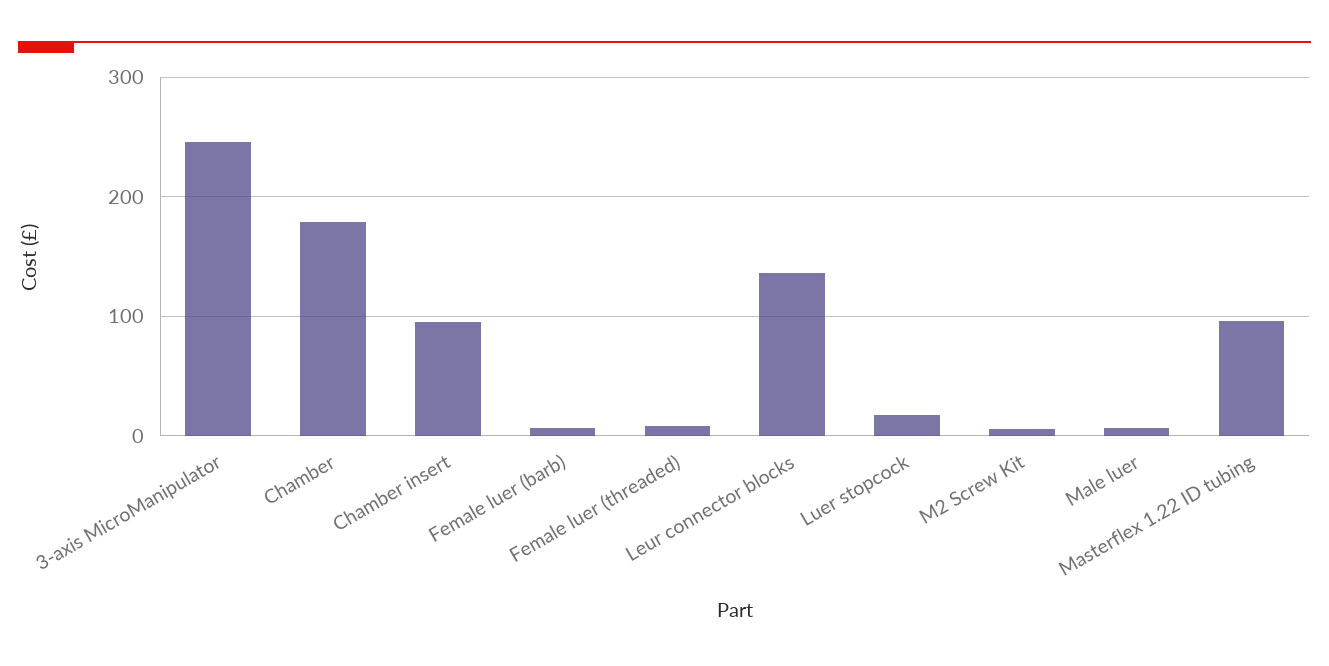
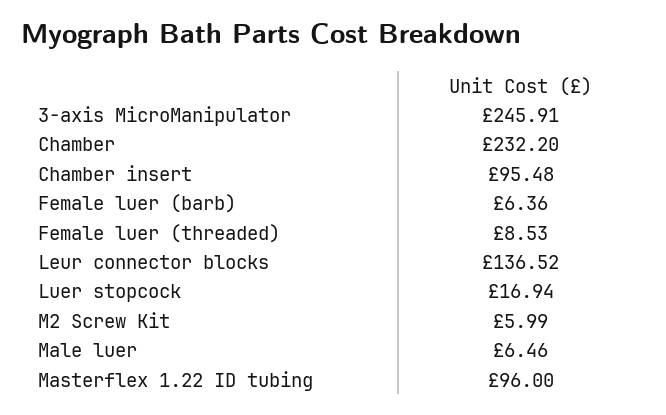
  {
    "3-axis MicroManipulator": 245.91,
-   "Chamber": 180,
+   "Chamber": 232.2,
    "Chamber insert": 95.48,
    "Female luer (barb)": 6.36,
    "Female luer (threaded)": 8.53,
    "Leur connector blocks": 136.52,
    "Luer stopcock": 16.94,
    "M2 Screw Kit": 5.99,
    "Male luer": 6.46,
    "Masterflex 1.22 ID tubing": 96
  }

